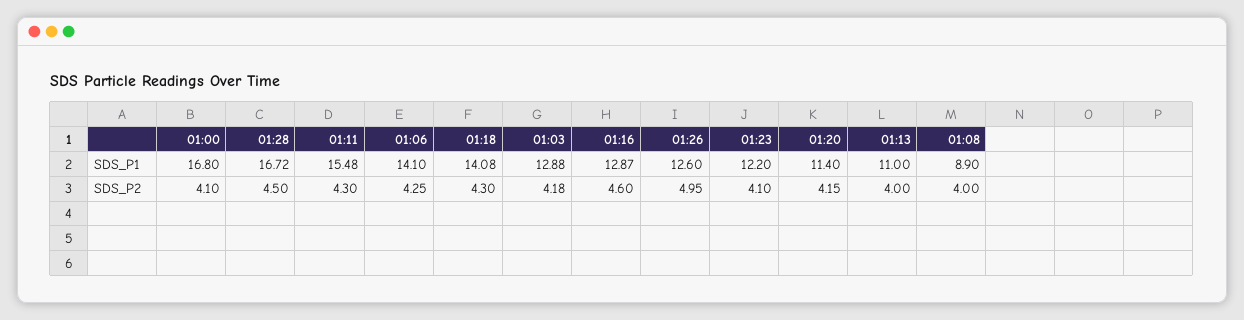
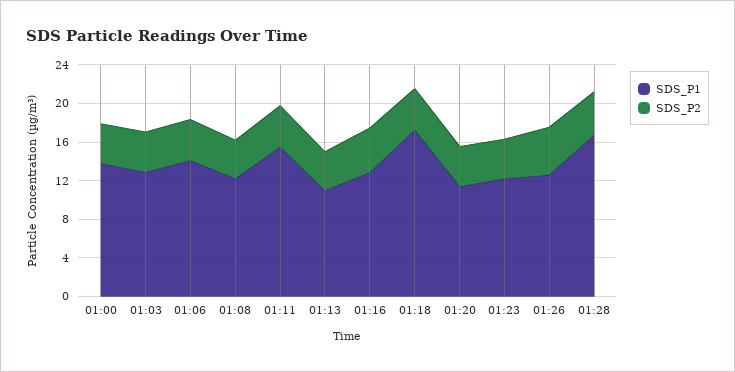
  {
    "SDS_P1": {
-     "01:00": 16.8,
+     "01:00": 14,
      "01:28": 16.72,
      "01:11": 15.48,
      "01:06": 14.1,
-     "01:18": 14.08,
+     "01:18": 17,
      "01:03": 12.88,
      "01:16": 12.87,
      "01:26": 12.6,
      "01:23": 12.2,
      "01:20": 11.4,
      "01:13": 11,
-     "01:08": 8.9
+     "01:08": 12
    },
    "SDS_P2": {
      "01:00": 4.1,
      "01:28": 4.5,
      "01:11": 4.3,
      "01:06": 4.25,
      "01:18": 4.3,
      "01:03": 4.18,
      "01:16": 4.6,
      "01:26": 4.95,
      "01:23": 4.1,
      "01:20": 4.15,
      "01:13": 4,
      "01:08": 4
    }
  }

